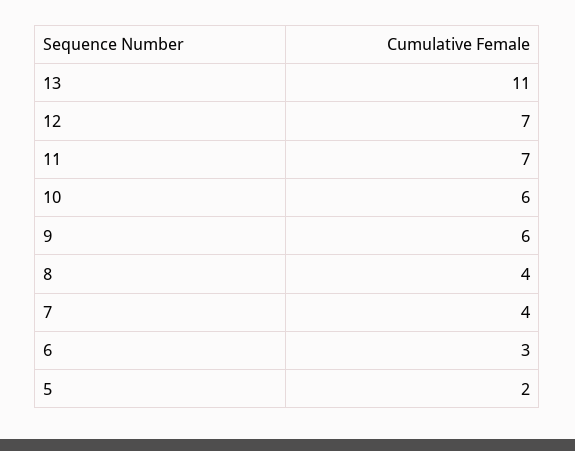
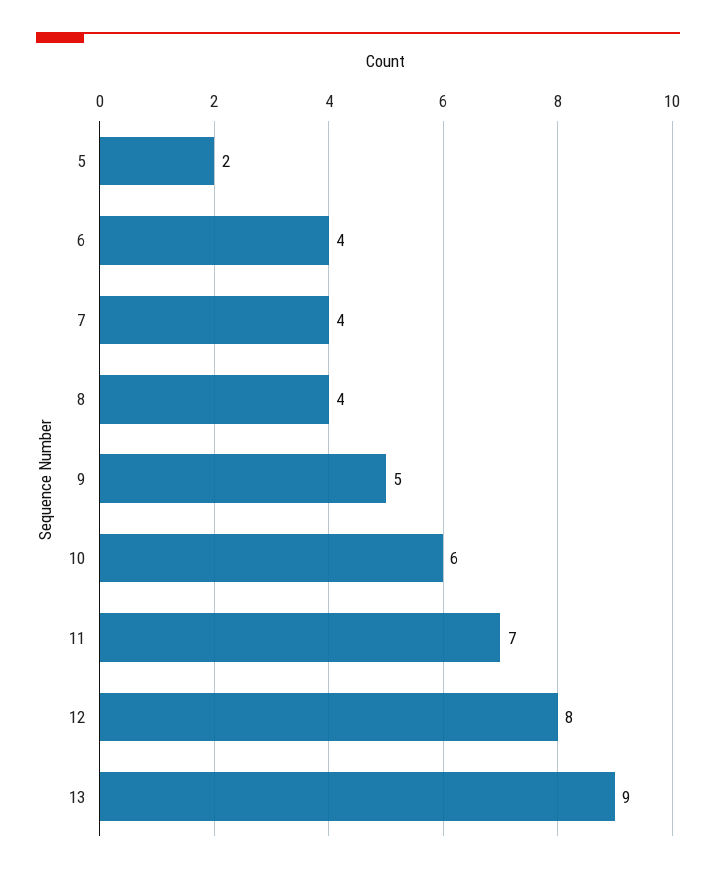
  {
-   "13": 11,
+   "13": 9,
-   "12": 7,
+   "12": 8,
    "11": 7,
    "10": 6,
-   "9": 6,
+   "9": 5,
    "8": 4,
    "7": 4,
-   "6": 3,
+   "6": 4,
    "5": 2
  }

